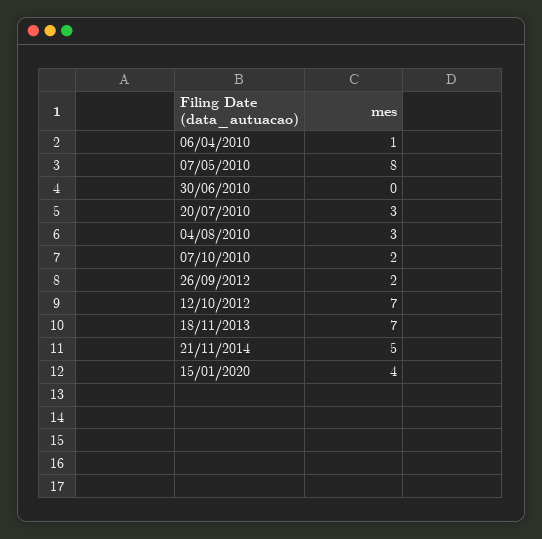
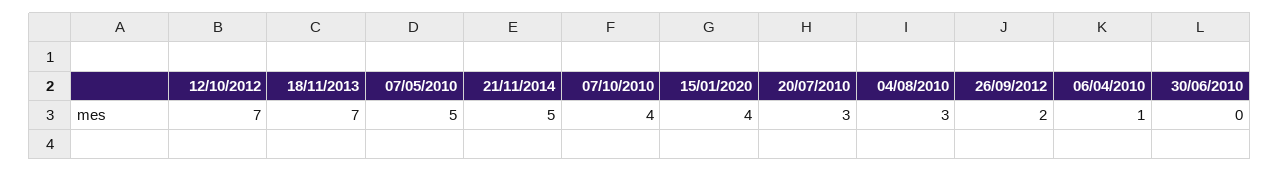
  {
    "06/04/2010": 1,
-   "07/05/2010": 8,
+   "07/05/2010": 5,
    "30/06/2010": 0,
    "20/07/2010": 3,
    "04/08/2010": 3,
-   "07/10/2010": 2,
+   "07/10/2010": 4,
    "26/09/2012": 2,
    "12/10/2012": 7,
    "18/11/2013": 7,
    "21/11/2014": 5,
    "15/01/2020": 4
  }

